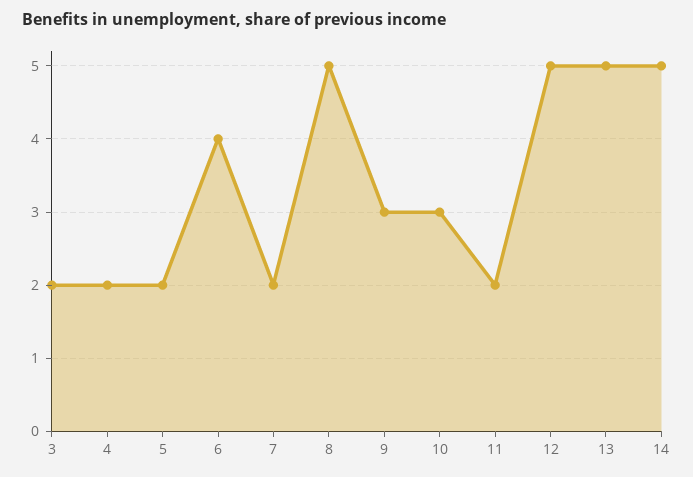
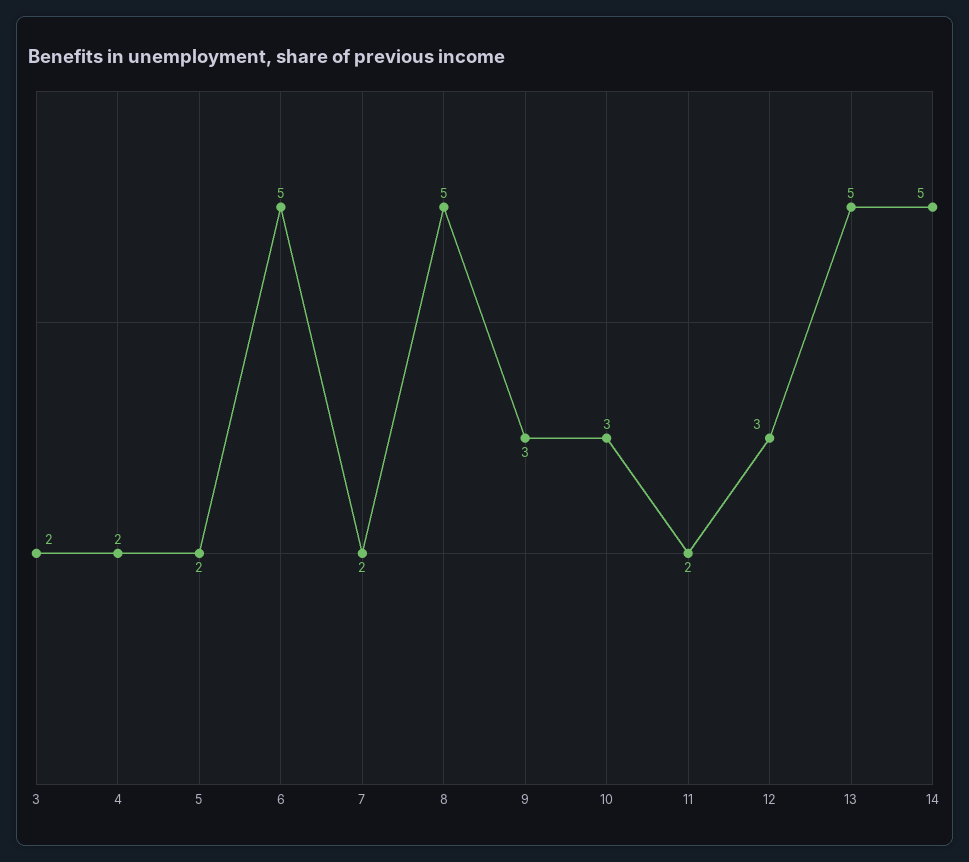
  {
    "3": 2,
    "4": 2,
    "5": 2,
-   "6": 4,
+   "6": 5,
    "7": 2,
    "8": 5,
    "9": 3,
    "10": 3,
    "11": 2,
-   "12": 5,
+   "12": 3,
    "13": 5,
    "14": 5
  }

